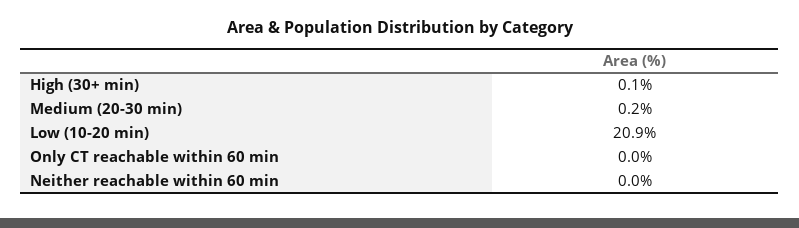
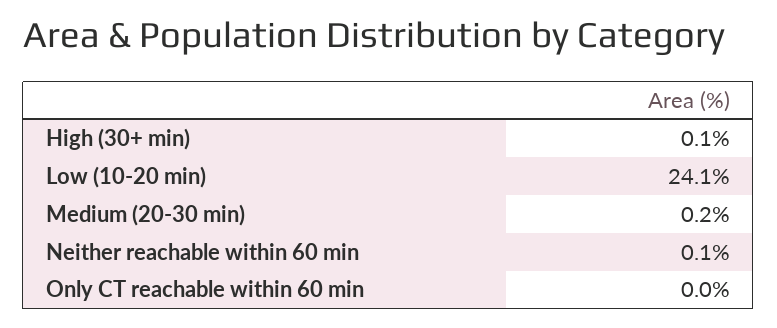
  {
    "High (30+ min)": 0.1,
    "Medium (20-30 min)": 0.2,
-   "Low (10-20 min)": 20.9,
+   "Low (10-20 min)": 24.1,
    "Only CT reachable within 60 min": 0,
-   "Neither reachable within 60 min": 0
+   "Neither reachable within 60 min": 0.1
  }

